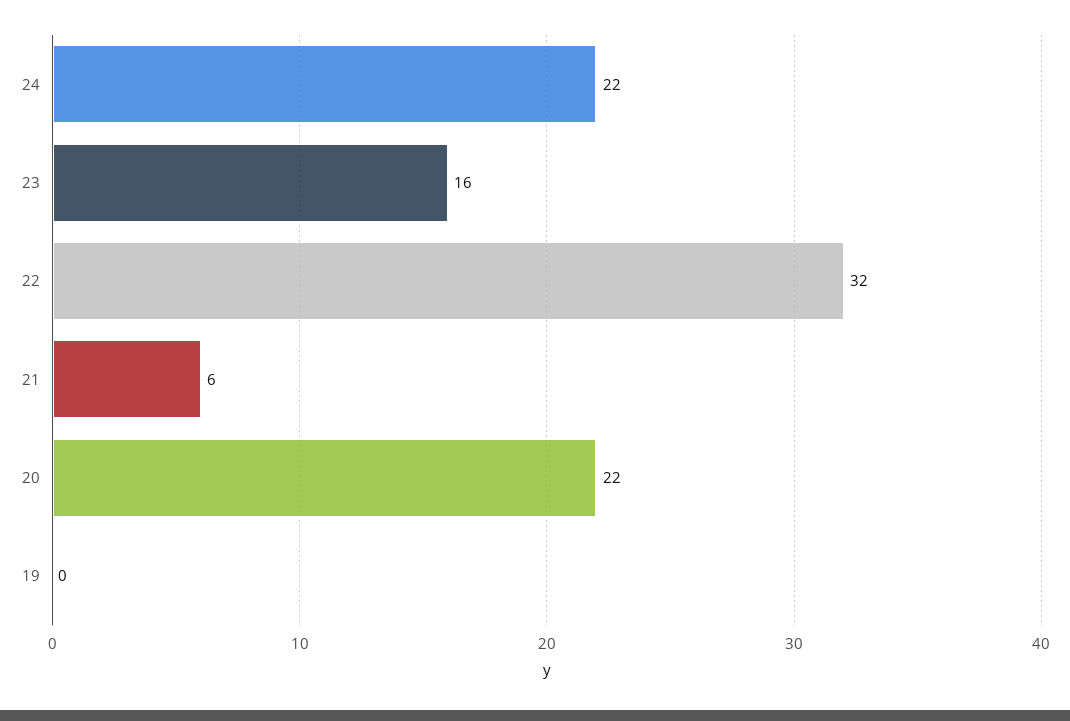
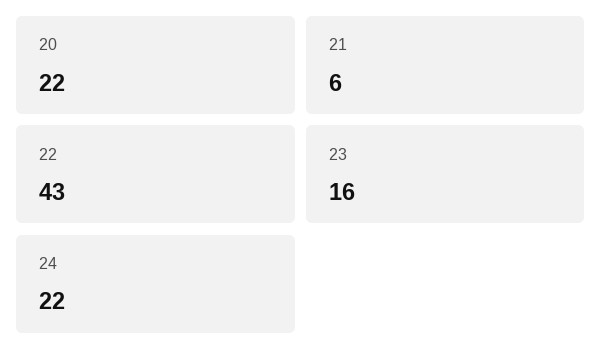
  {
    "24": 22,
    "23": 16,
-   "22": 32,
+   "22": 43,
    "21": 6,
-   "20": 22,
+   "20": 22
-   "19": 0
  }

